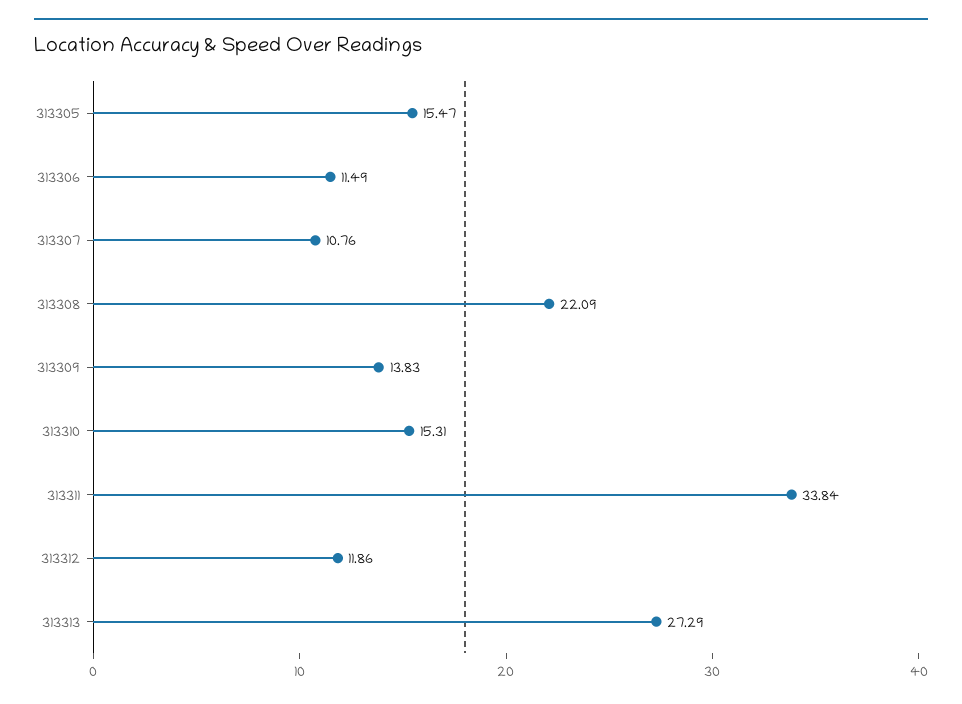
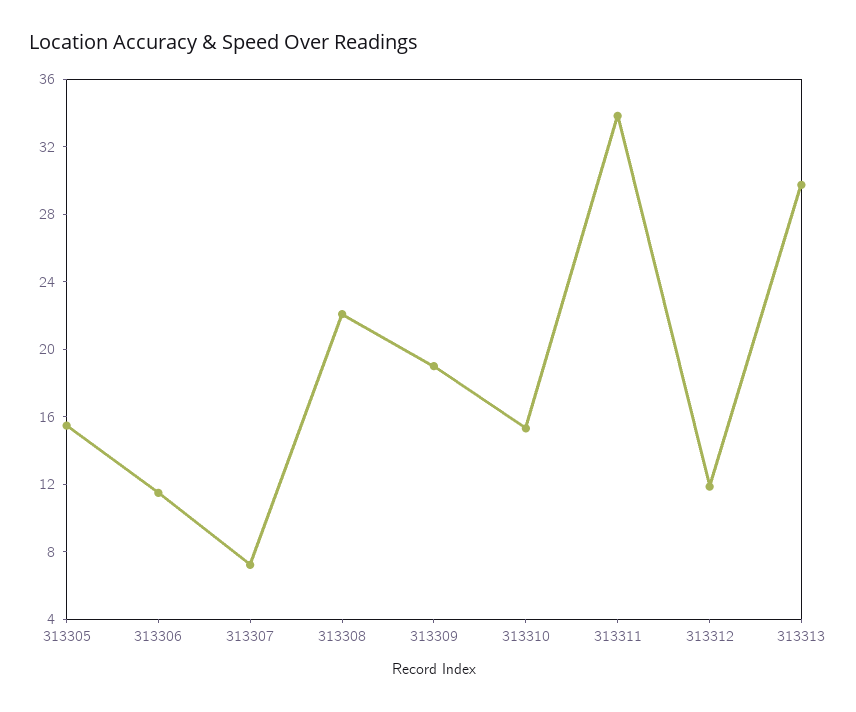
  {
    "313305": 15.47,
    "313306": 11.49,
-   "313307": 10.76,
+   "313307": 7,
    "313308": 22.09,
-   "313309": 13.83,
+   "313309": 19,
    "313310": 15.31,
    "313311": 33.84,
    "313312": 11.86,
-   "313313": 27.29
+   "313313": 30
  }

